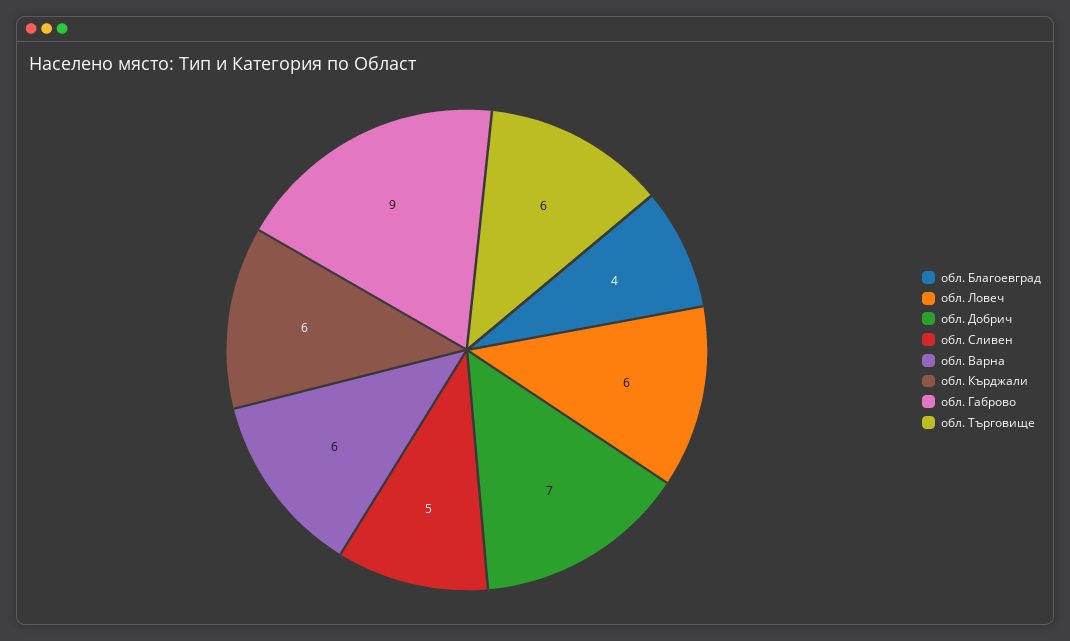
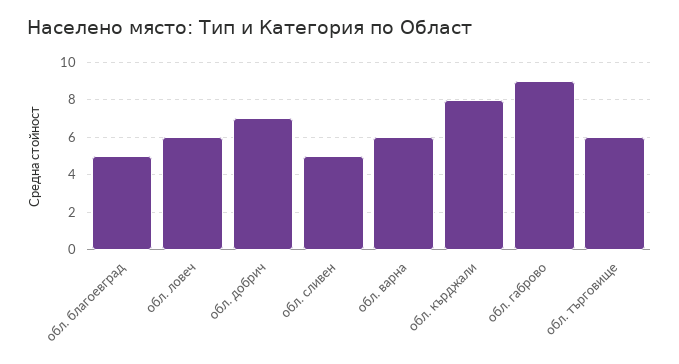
  {
-   "обл. Благоевград": 4,
+   "обл. Благоевград": 5,
    "обл. Ловеч": 6,
    "обл. Добрич": 7,
    "обл. Сливен": 5,
    "обл. Варна": 6,
-   "обл. Кърджали": 6,
+   "обл. Кърджали": 8,
    "обл. Габрово": 9,
    "обл. Търговище": 6
  }

